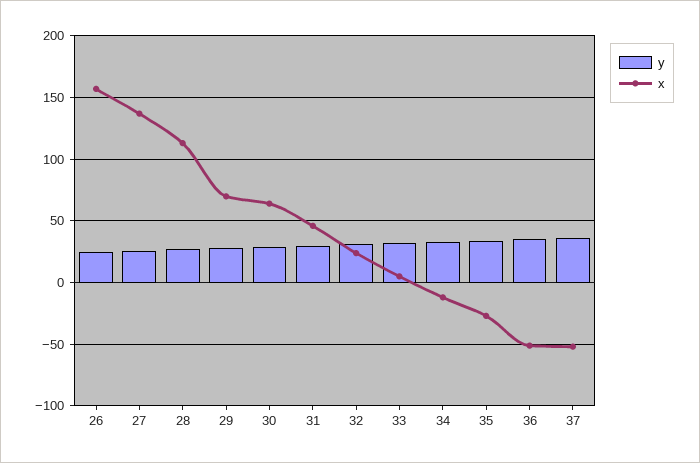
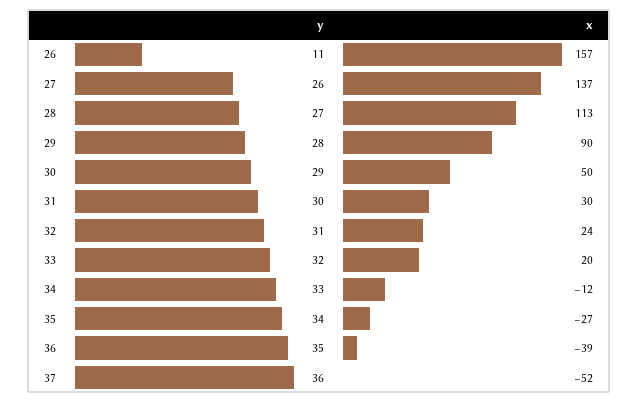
  {
    "y": {
-     "26": 25,
+     "26": 11,
      "27": 26,
      "28": 27,
      "29": 28,
      "30": 29,
      "31": 30,
      "32": 31,
      "33": 32,
      "34": 33,
      "35": 34,
      "36": 35,
      "37": 36
    },
    "x": {
      "26": 157,
      "27": 137,
      "28": 113,
-     "29": 70,
+     "29": 90,
-     "30": 65,
+     "30": 50,
-     "31": 45,
+     "31": 30,
      "32": 24,
-     "33": 5,
+     "33": 20,
      "34": -12,
      "35": -27,
-     "36": -50,
+     "36": -39,
      "37": -52
    }
  }

